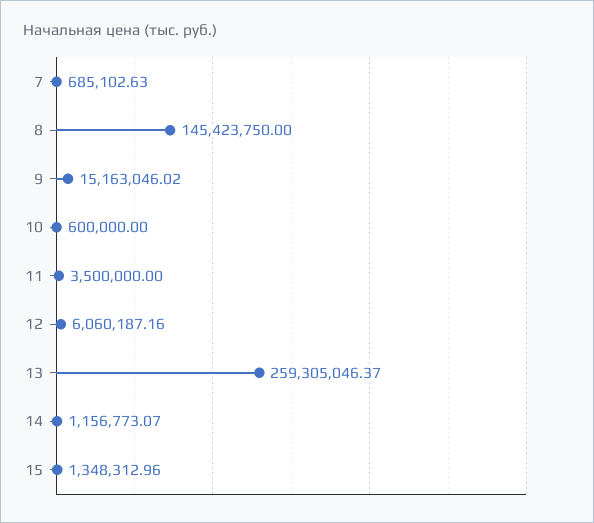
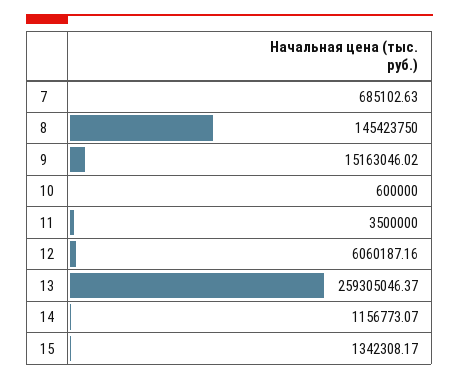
  {
    "7": 685102.63,
    "8": 145423750,
    "9": 15163046.02,
    "10": 600000,
    "11": 3500000,
    "12": 6060187.16,
    "13": 259305046.37,
    "14": 1156773.07,
-   "15": 1348312.96
+   "15": 1342308.17
  }

